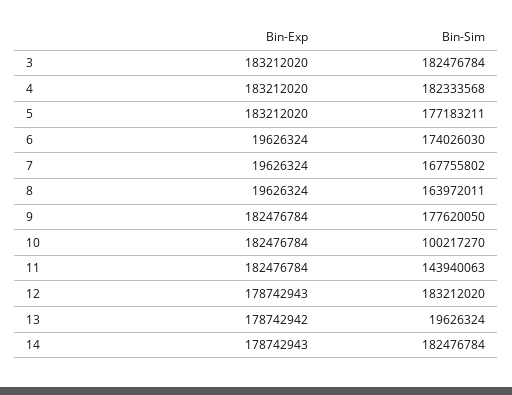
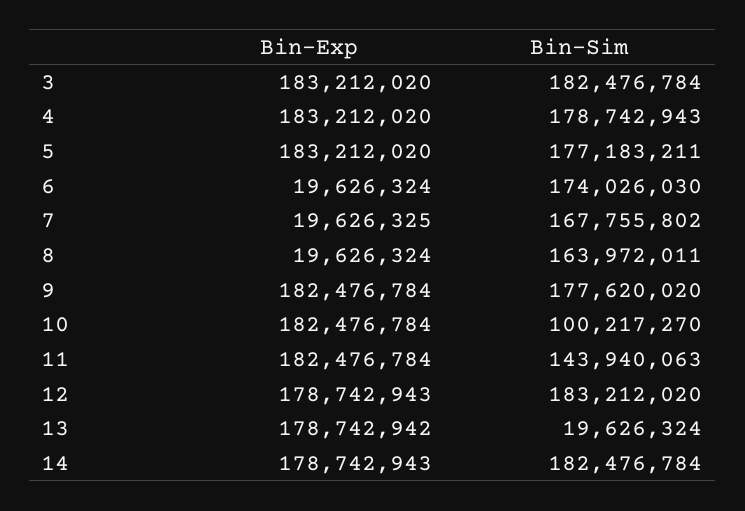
  {
    "Bin-Exp": {
      "3": 183212020,
      "4": 183212020,
      "5": 183212020,
      "6": 19626324,
-     "7": 19626324,
+     "7": 19626325,
      "8": 19626324,
      "9": 182476784,
      "10": 182476784,
      "11": 182476784,
      "12": 178742943,
      "13": 178742942,
      "14": 178742943
    },
    "Bin-Sim": {
      "3": 182476784,
-     "4": 182333568,
+     "4": 178742943,
      "5": 177183211,
      "6": 174026030,
      "7": 167755802,
      "8": 163972011,
-     "9": 177620050,
+     "9": 177620020,
      "10": 100217270,
      "11": 143940063,
      "12": 183212020,
      "13": 19626324,
      "14": 182476784
    }
  }

